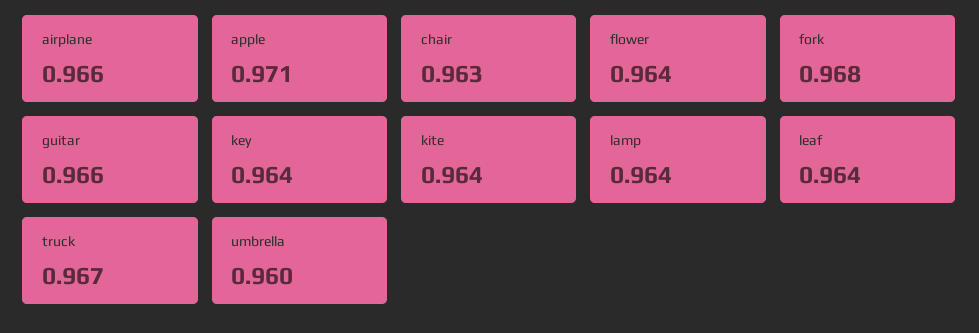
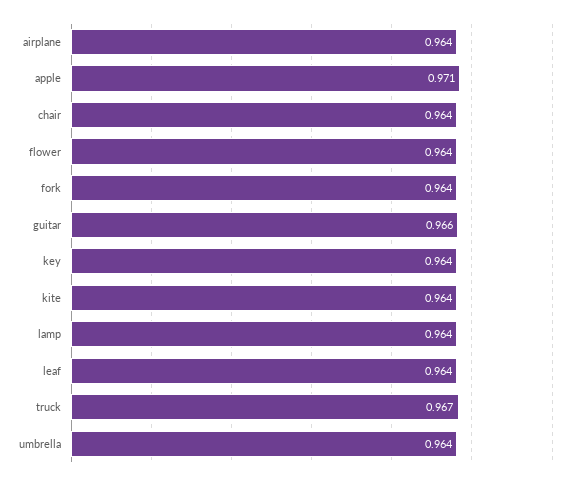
  {
-   "airplane": 0.966,
+   "airplane": 0.964,
    "apple": 0.971,
-   "chair": 0.963,
+   "chair": 0.964,
    "flower": 0.964,
-   "fork": 0.968,
+   "fork": 0.964,
    "guitar": 0.966,
    "key": 0.964,
    "kite": 0.964,
    "lamp": 0.964,
    "leaf": 0.964,
    "truck": 0.967,
-   "umbrella": 0.96
+   "umbrella": 0.964
  }

